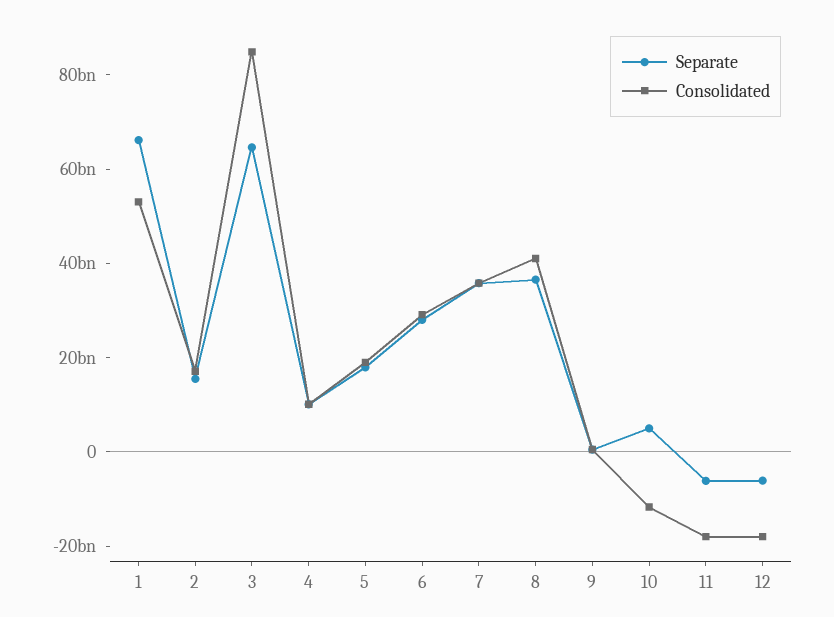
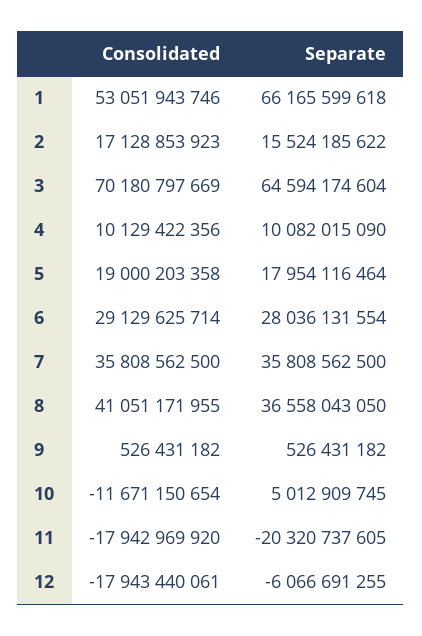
  {
    "Separate": {
      "1": 66165599618,
      "2": 15524185622,
      "3": 64594174604,
      "4": 10082015090,
      "5": 17954116464,
      "6": 28036131554,
      "7": 35808562500,
      "8": 36558043050,
      "9": 526431182,
      "10": 5012909745,
-     "11": -5000000000,
+     "11": -20320737605,
      "12": -6066691255
    },
    "Consolidated": {
      "1": 53051943746,
      "2": 17128853923,
-     "3": 85000000000,
+     "3": 70180797669,
      "4": 10129422356,
      "5": 19000203358,
      "6": 29129625714,
      "7": 35808562500,
      "8": 41051171955,
      "9": 526431182,
      "10": -11671150654,
      "11": -17942969920,
      "12": -17943440061
    }
  }

